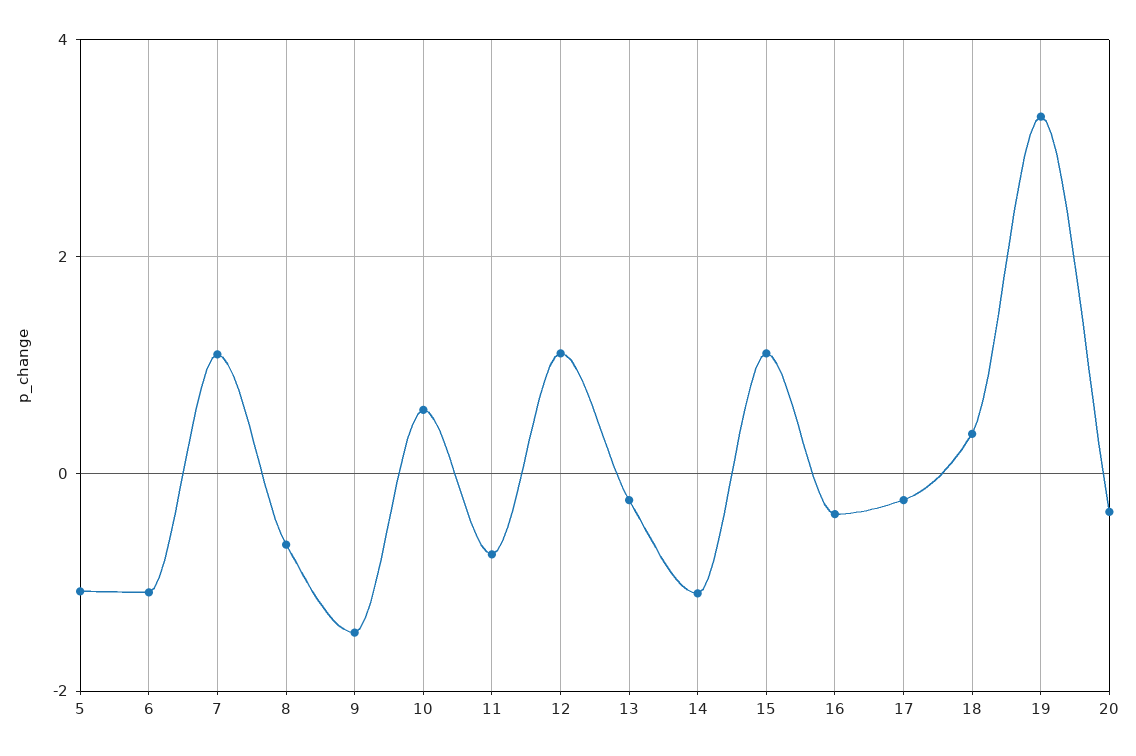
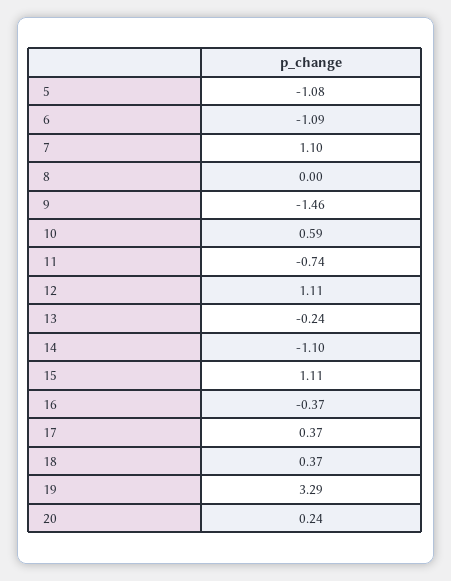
  {
    "5": -1.08,
    "6": -1.09,
    "7": 1.1,
-   "8": -0.6,
+   "8": 0,
    "9": -1.46,
    "10": 0.59,
    "11": -0.74,
    "12": 1.11,
    "13": -0.24,
    "14": -1.1,
    "15": 1.11,
    "16": -0.37,
-   "17": -0.2,
+   "17": 0.37,
    "18": 0.37,
    "19": 3.29,
-   "20": -0.4
+   "20": 0.24
  }

